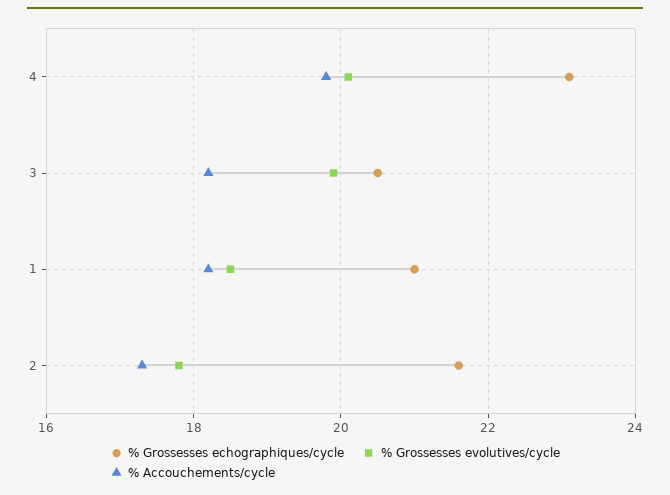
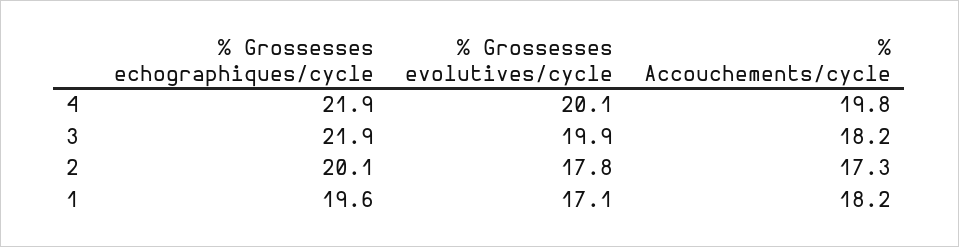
  {
    "% Grossesses echographiques/cycle": {
-     "4": 23,
+     "4": 21.9,
-     "3": 20.5,
+     "3": 21.9,
-     "1": 21,
+     "1": 19.6,
-     "2": 21.5
+     "2": 20.1
    },
    "% Grossesses evolutives/cycle": {
      "4": 20.1,
      "3": 19.9,
-     "1": 18.5,
+     "1": 17.1,
      "2": 17.8
    },
    "% Accouchements/cycle": {
      "4": 19.8,
      "3": 18.2,
      "1": 18.2,
      "2": 17.3
    }
  }

